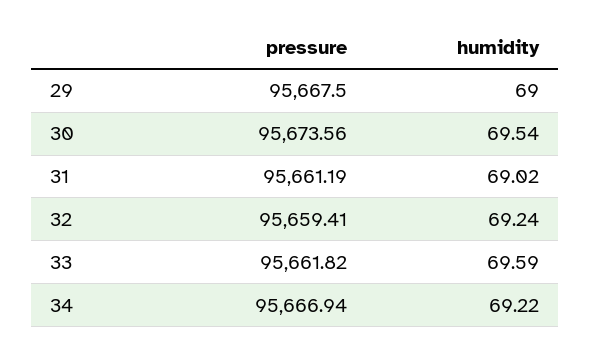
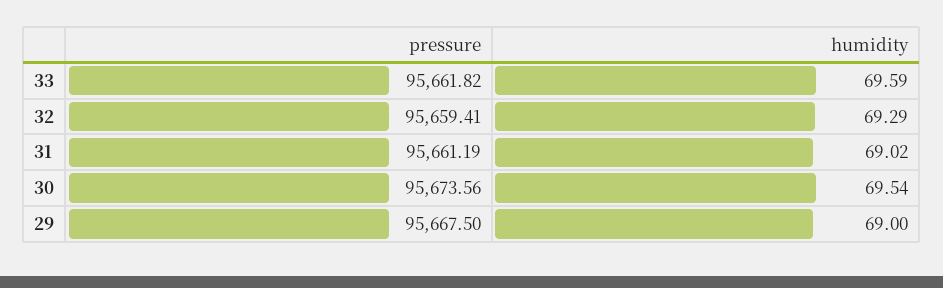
  {
    "pressure": {
      "29": 95667.5,
      "30": 95673.56,
      "31": 95661.19,
      "32": 95659.41,
-     "33": 95661.82,
+     "33": 95661.82
-     "34": 95666.94
    },
    "humidity": {
      "29": 69,
      "30": 69.54,
      "31": 69.02,
-     "32": 69.24,
+     "32": 69.29,
-     "33": 69.59,
+     "33": 69.59
-     "34": 69.22
    }
  }

